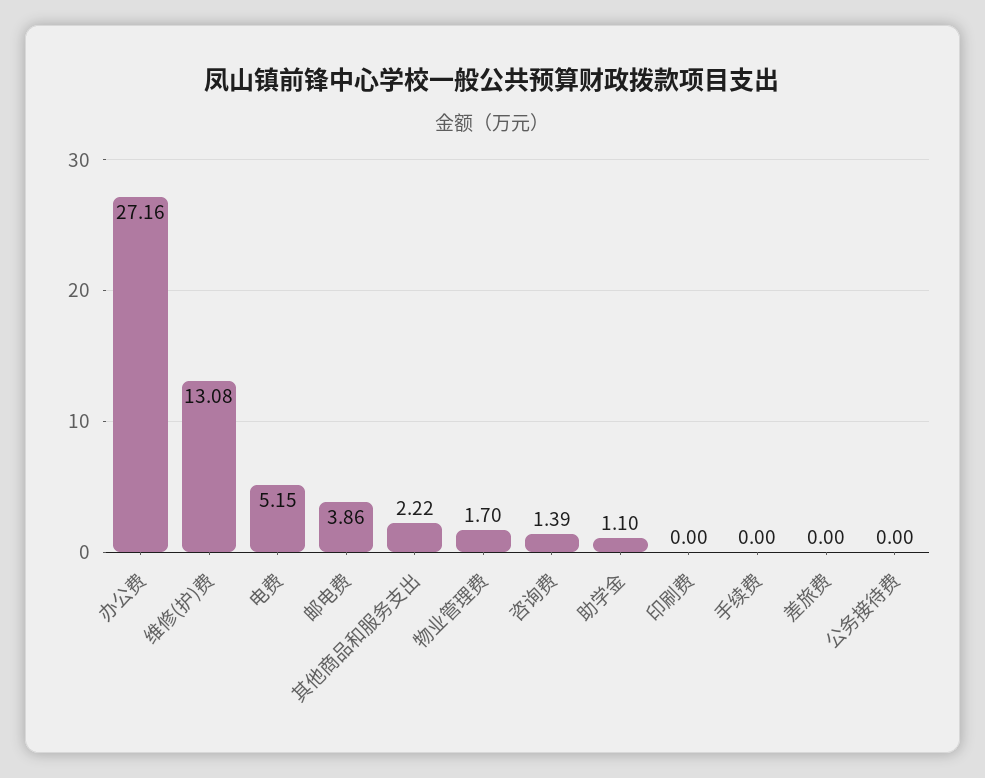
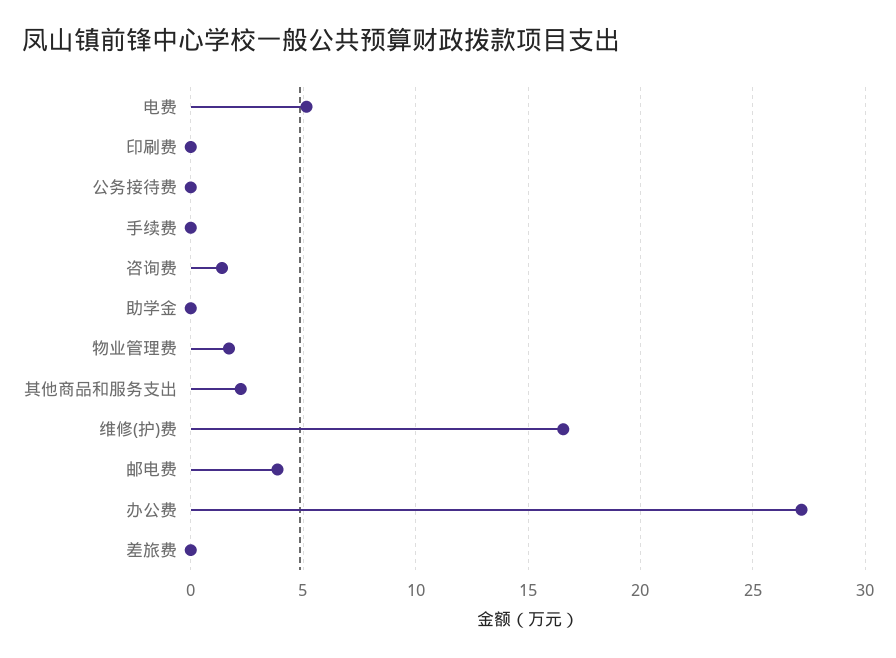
  {
    "办公费": 27.16,
-   "维修(护)费": 13.08,
+   "维修(护)费": 16.5,
    "电费": 5.15,
    "邮电费": 3.86,
    "其他商品和服务支出": 2.22,
    "物业管理费": 1.7,
    "咨询费": 1.39,
-   "助学金": 1.1,
+   "助学金": 0,
    "印刷费": 0,
    "手续费": 0,
    "差旅费": 0,
    "公务接待费": 0
  }

